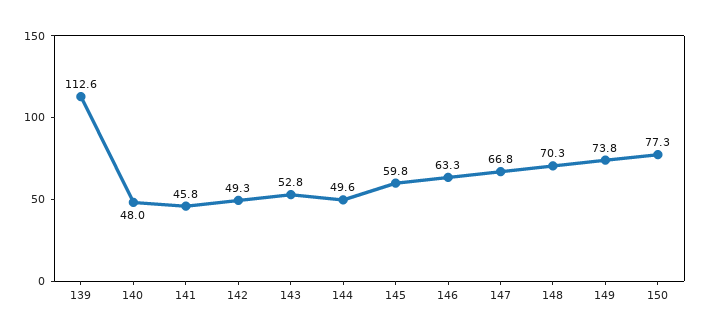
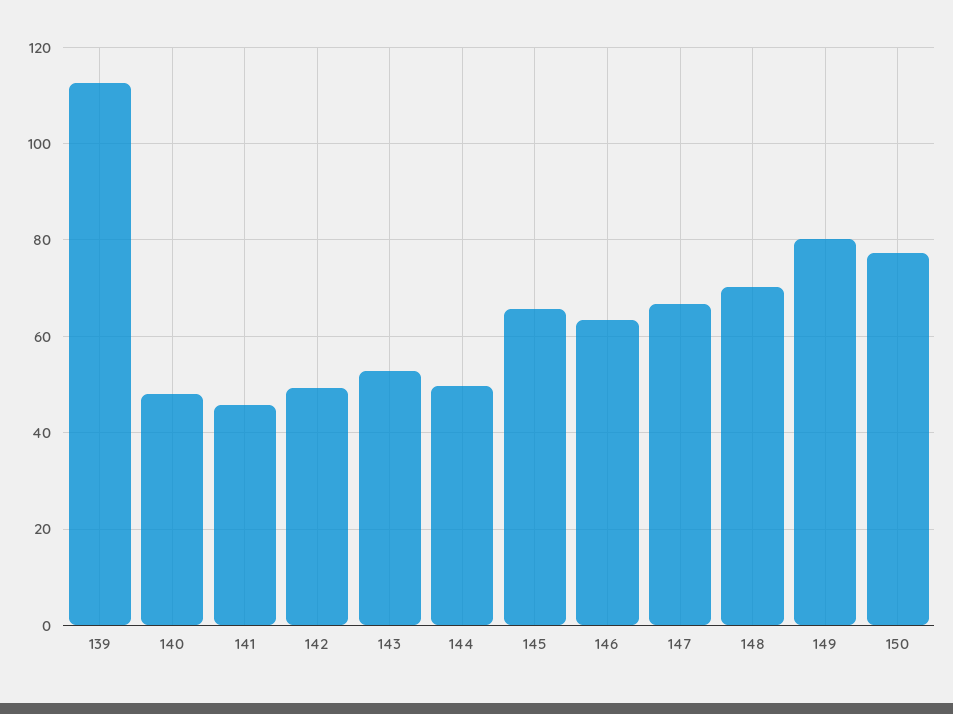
  {
    "139": 112.6,
    "140": 48,
    "141": 45.8,
    "142": 49.3,
    "143": 52.8,
    "144": 49.6,
-   "145": 59.8,
+   "145": 66,
    "146": 63.3,
    "147": 66.8,
    "148": 70.3,
-   "149": 73.8,
+   "149": 80,
    "150": 77.3
  }

